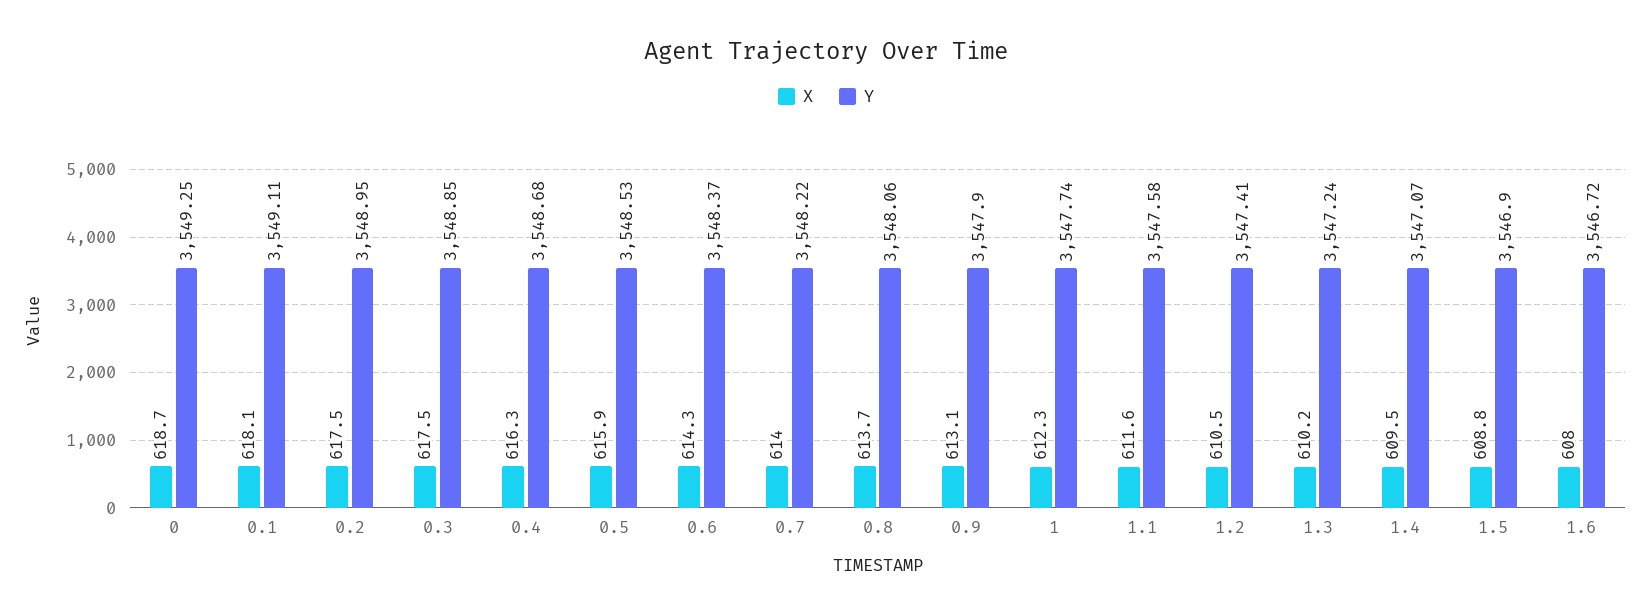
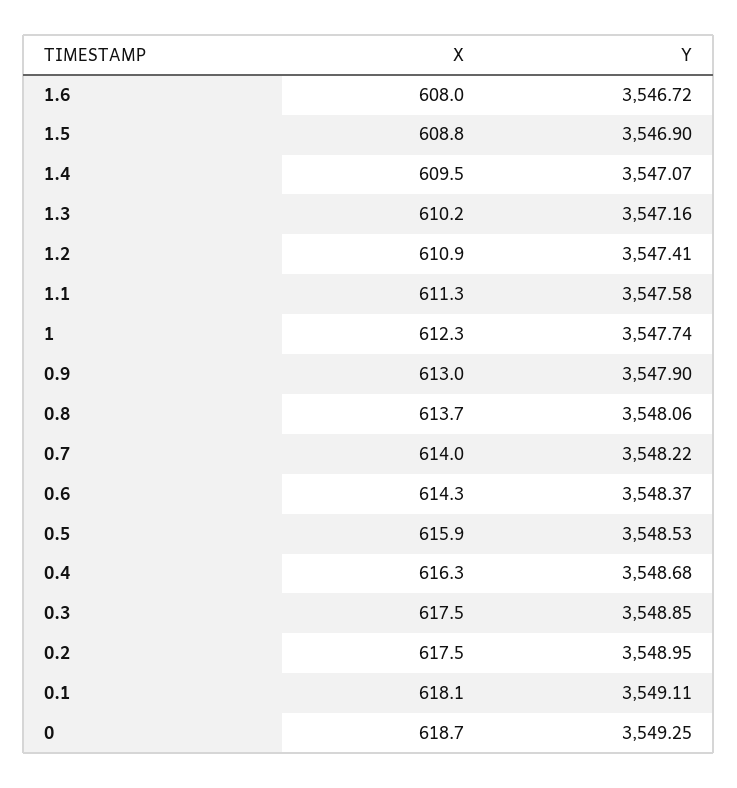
  {
    "X": {
      "0": 618.7,
      "0.1": 618.1,
      "0.2": 617.5,
      "0.3": 617.5,
      "0.4": 616.3,
      "0.5": 615.9,
      "0.6": 614.3,
      "0.7": 614,
      "0.8": 613.7,
-     "0.9": 613.1,
+     "0.9": 613,
      "1": 612.3,
-     "1.1": 611.6,
+     "1.1": 611.3,
-     "1.2": 610.5,
+     "1.2": 610.9,
      "1.3": 610.2,
      "1.4": 609.5,
      "1.5": 608.8,
      "1.6": 608
    },
    "Y": {
      "0": 3549.25,
      "0.1": 3549.11,
      "0.2": 3548.95,
      "0.3": 3548.85,
      "0.4": 3548.68,
      "0.5": 3548.53,
      "0.6": 3548.37,
      "0.7": 3548.22,
      "0.8": 3548.06,
      "0.9": 3547.9,
      "1": 3547.74,
      "1.1": 3547.58,
      "1.2": 3547.41,
-     "1.3": 3547.24,
+     "1.3": 3547.16,
      "1.4": 3547.07,
      "1.5": 3546.9,
      "1.6": 3546.72
    }
  }

